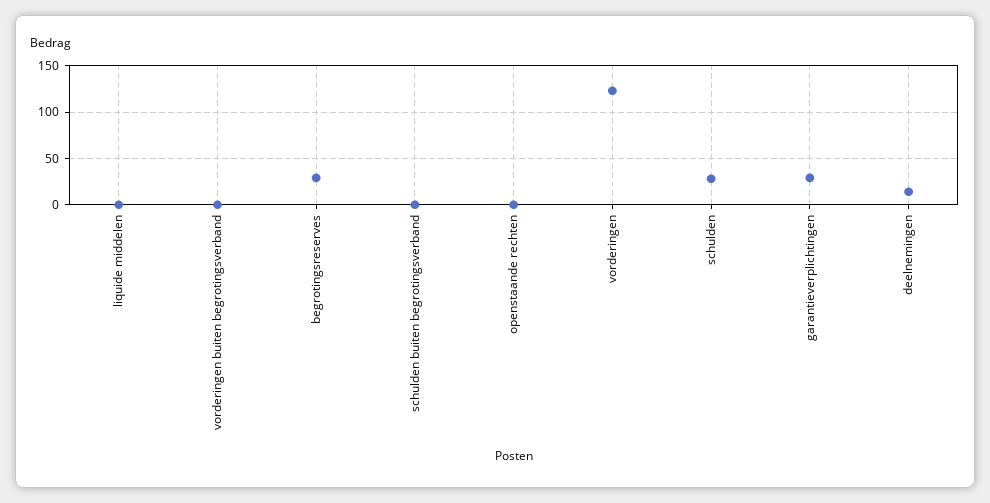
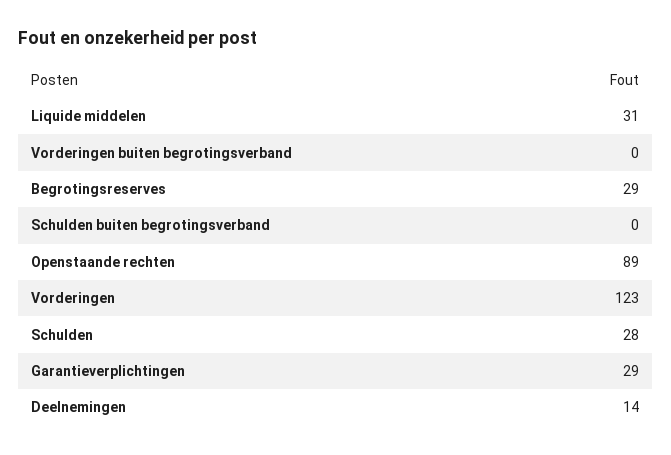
  {
-   "liquide middelen": 0,
+   "liquide middelen": 31,
    "vorderingen buiten begrotingsverband": 0,
    "begrotingsreserves": 29,
    "schulden buiten begrotingsverband": 0,
-   "openstaande rechten": 0,
+   "openstaande rechten": 89,
    "vorderingen": 123,
    "schulden": 28,
    "garantieverplichtingen": 29,
    "deelnemingen": 14
  }

